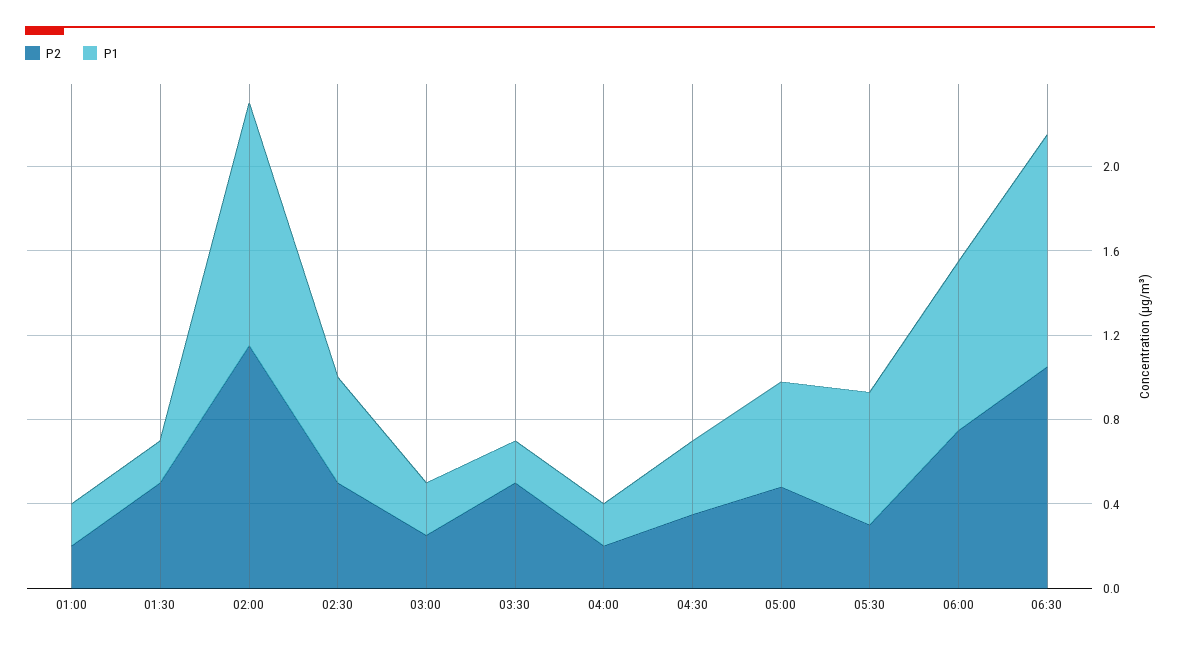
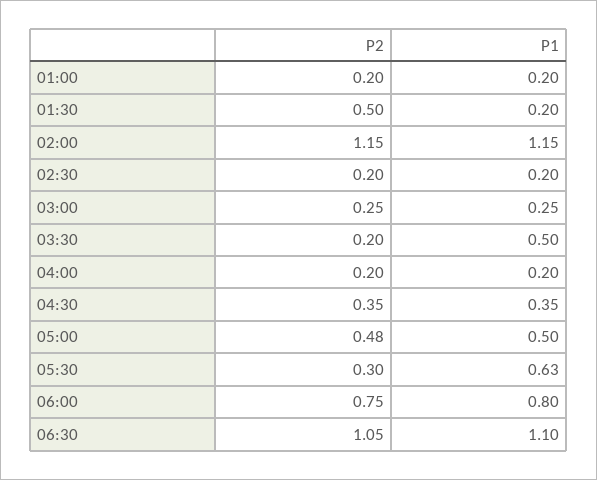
  {
    "P2": {
      "01:00": 0.2,
      "01:30": 0.5,
      "02:00": 1.15,
-     "02:30": 0.5,
+     "02:30": 0.2,
      "03:00": 0.25,
-     "03:30": 0.5,
+     "03:30": 0.2,
      "04:00": 0.2,
      "04:30": 0.35,
      "05:00": 0.48,
      "05:30": 0.3,
      "06:00": 0.75,
      "06:30": 1.05
    },
    "P1": {
      "01:00": 0.2,
      "01:30": 0.2,
      "02:00": 1.15,
-     "02:30": 0.5,
+     "02:30": 0.2,
      "03:00": 0.25,
-     "03:30": 0.2,
+     "03:30": 0.5,
      "04:00": 0.2,
      "04:30": 0.35,
      "05:00": 0.5,
      "05:30": 0.63,
      "06:00": 0.8,
      "06:30": 1.1
    }
  }

